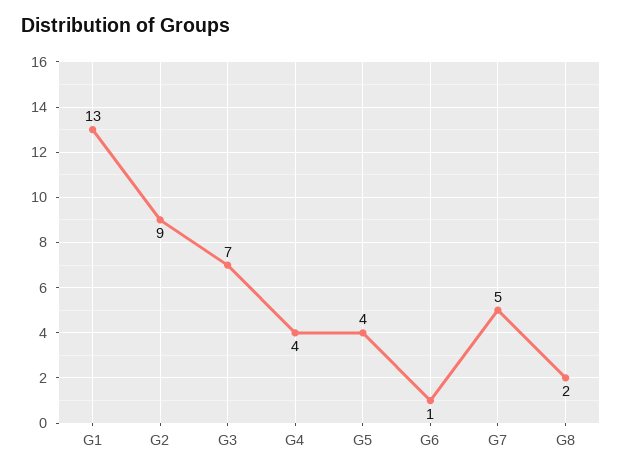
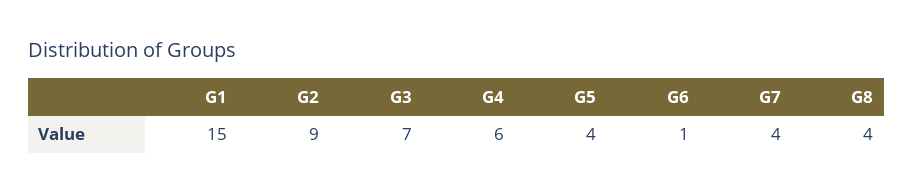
  {
-   "G1": 13,
+   "G1": 15,
    "G2": 9,
    "G3": 7,
-   "G4": 4,
+   "G4": 6,
    "G5": 4,
    "G6": 1,
-   "G7": 5,
+   "G7": 4,
-   "G8": 2
+   "G8": 4
  }

